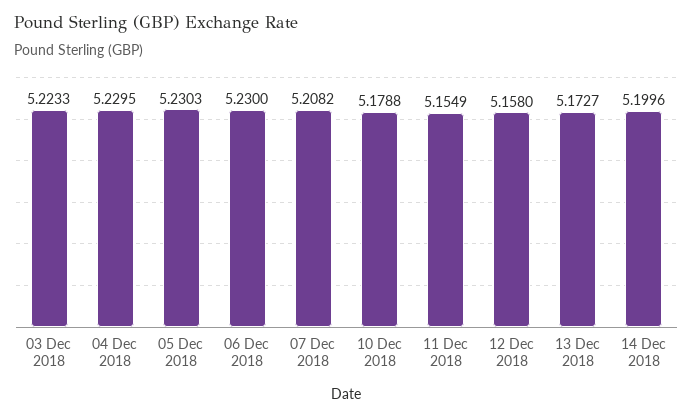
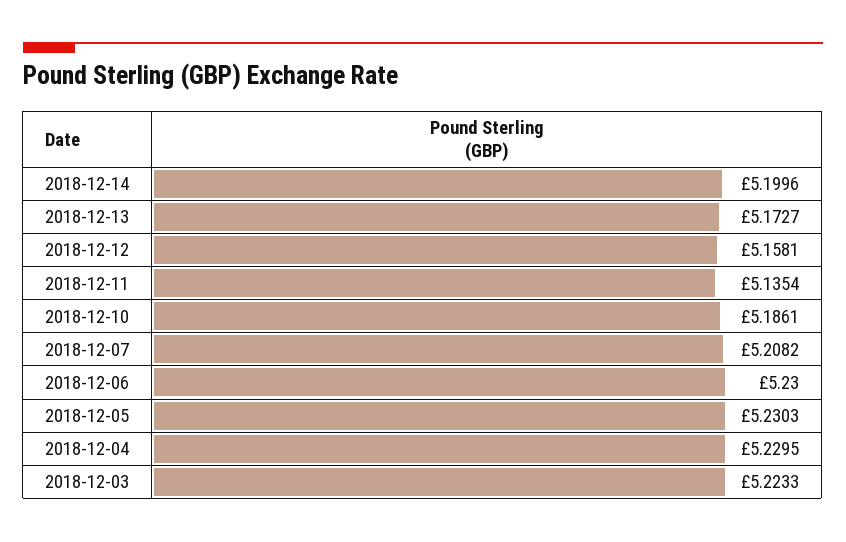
  {
    "03 Dec 2018": 5.2233,
    "04 Dec 2018": 5.2295,
    "05 Dec 2018": 5.2303,
    "06 Dec 2018": 5.23,
    "07 Dec 2018": 5.2082,
-   "10 Dec 2018": 5.1788,
+   "10 Dec 2018": 5.1861,
-   "11 Dec 2018": 5.1549,
+   "11 Dec 2018": 5.1354,
-   "12 Dec 2018": 5.158,
+   "12 Dec 2018": 5.1581,
    "13 Dec 2018": 5.1727,
    "14 Dec 2018": 5.1996
  }

